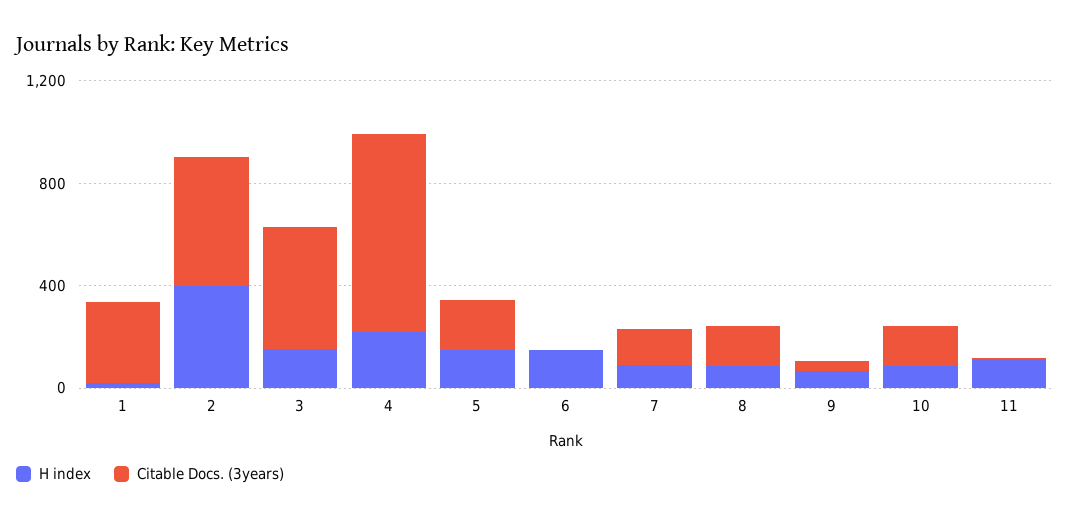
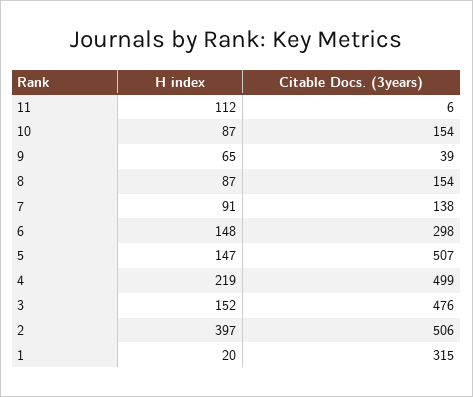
  {
    "H index": {
      "1": 20,
      "2": 397,
      "3": 152,
      "4": 219,
      "5": 147,
      "6": 148,
      "7": 91,
      "8": 87,
      "9": 65,
      "10": 87,
      "11": 112
    },
    "Citable Docs. (3years)": {
      "1": 315,
      "2": 506,
      "3": 476,
-     "4": 800,
+     "4": 499,
-     "5": 200,
+     "5": 507,
-     "6": 0,
+     "6": 298,
      "7": 138,
      "8": 154,
      "9": 39,
      "10": 154,
      "11": 6
    }
  }

